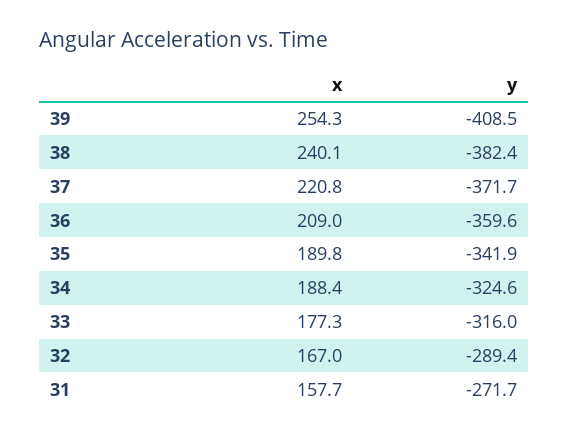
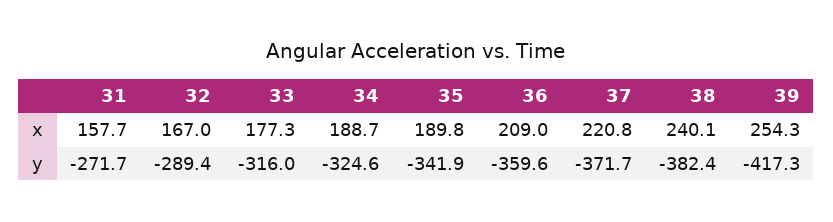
  {
    "x": {
      "39": 254.3,
      "38": 240.1,
      "37": 220.8,
      "36": 209,
      "35": 189.8,
-     "34": 188.4,
+     "34": 188.7,
      "33": 177.3,
      "32": 167,
      "31": 157.7
    },
    "y": {
-     "39": -408.5,
+     "39": -417.3,
      "38": -382.4,
      "37": -371.7,
      "36": -359.6,
      "35": -341.9,
      "34": -324.6,
      "33": -316,
      "32": -289.4,
      "31": -271.7
    }
  }

